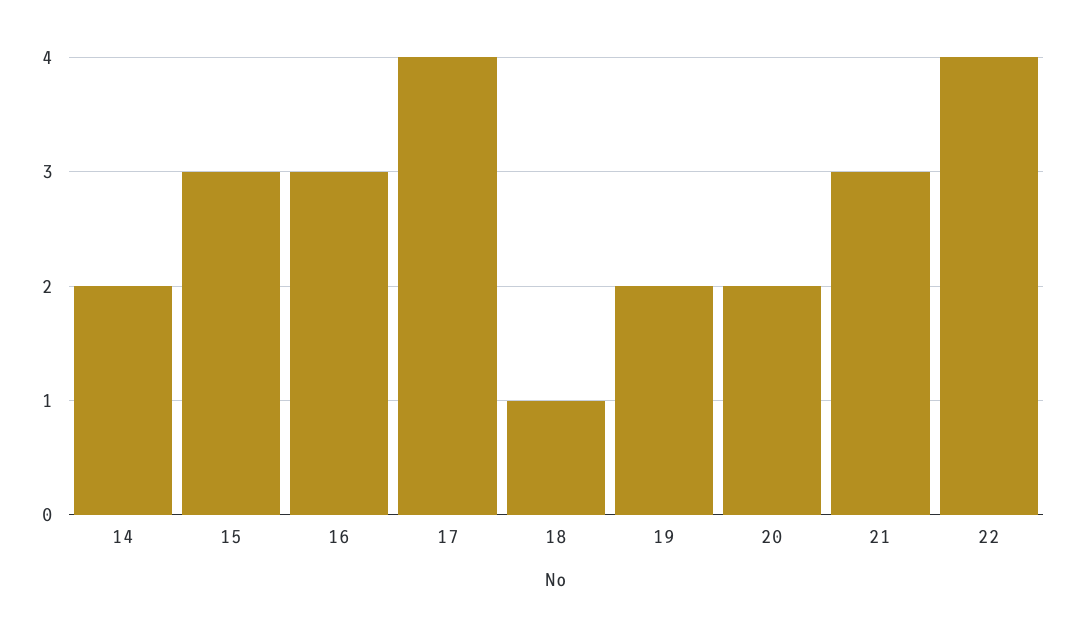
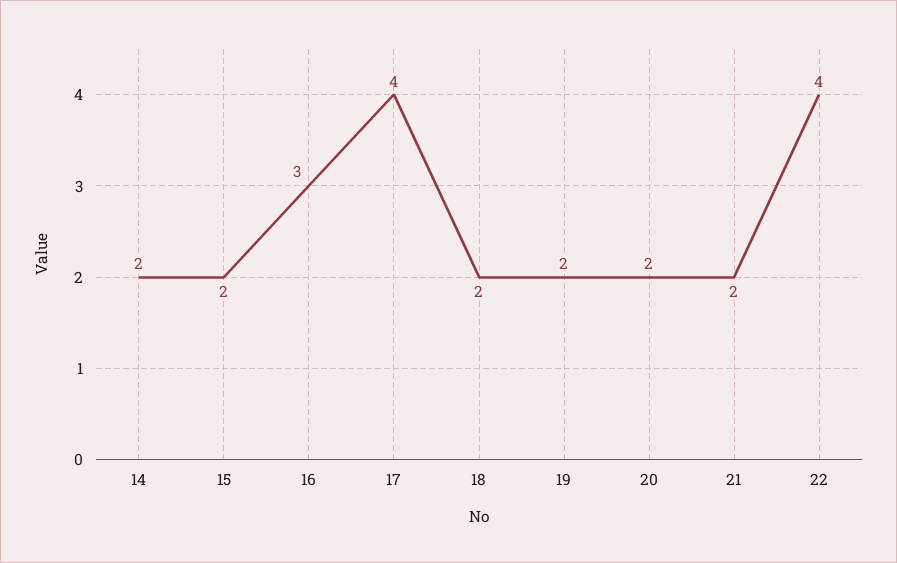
  {
    "14": 2,
-   "15": 3,
+   "15": 2,
    "16": 3,
    "17": 4,
-   "18": 1,
+   "18": 2,
    "19": 2,
    "20": 2,
-   "21": 3,
+   "21": 2,
    "22": 4
  }

